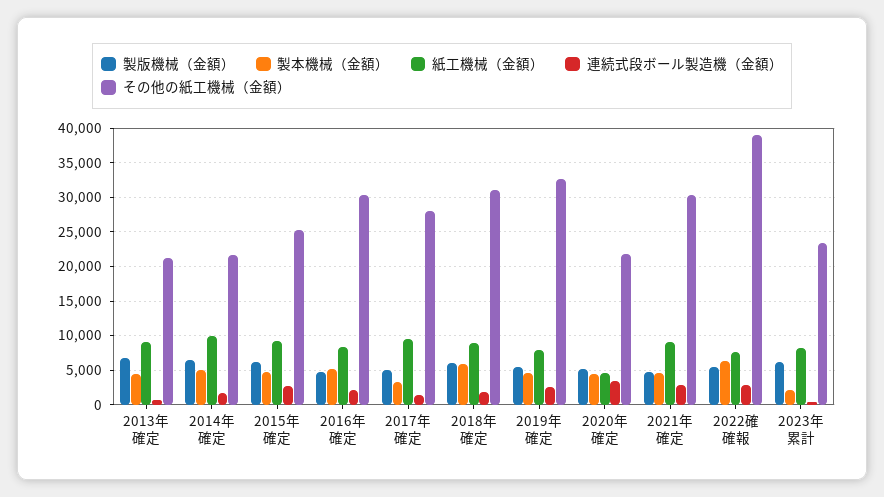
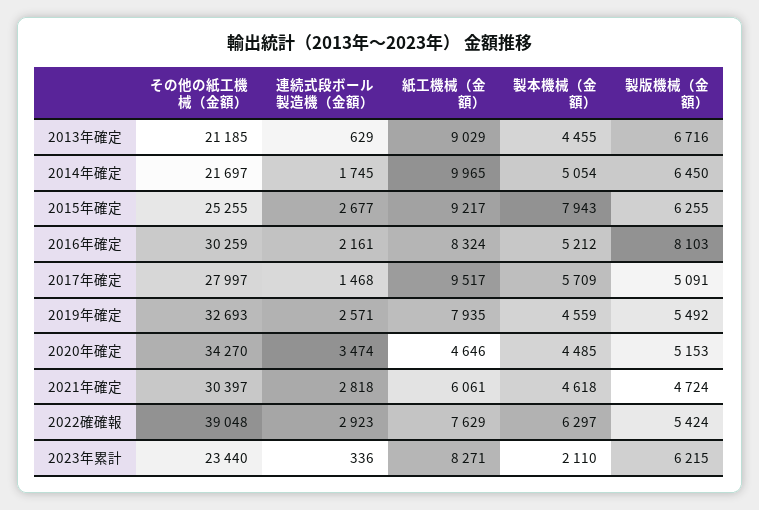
  {
    "製版機械（金額）": {
      "2013年確定": 6716,
      "2014年確定": 6450,
      "2015年確定": 6255,
-     "2016年確定": 5000,
+     "2016年確定": 8103,
      "2017年確定": 5091,
-     "2018年確定": 6000,
      "2019年確定": 5492,
      "2020年確定": 5153,
      "2021年確定": 4724,
      "2022確確報": 5424,
      "2023年累計": 6215
    },
    "製本機械（金額）": {
      "2013年確定": 4455,
      "2014年確定": 5054,
-     "2015年確定": 5000,
+     "2015年確定": 7943,
      "2016年確定": 5212,
-     "2017年確定": 3000,
+     "2017年確定": 5709,
-     "2018年確定": 6000,
      "2019年確定": 4559,
      "2020年確定": 4485,
      "2021年確定": 4618,
      "2022確確報": 6297,
      "2023年累計": 2110
    },
    "紙工機械（金額）": {
      "2013年確定": 9029,
      "2014年確定": 9965,
      "2015年確定": 9217,
      "2016年確定": 8324,
      "2017年確定": 9517,
-     "2018年確定": 9000,
      "2019年確定": 7935,
      "2020年確定": 4646,
-     "2021年確定": 9000,
+     "2021年確定": 6061,
      "2022確確報": 7629,
      "2023年累計": 8271
    },
    "連続式段ボール製造機（金額）": {
      "2013年確定": 629,
      "2014年確定": 1745,
      "2015年確定": 2677,
      "2016年確定": 2161,
      "2017年確定": 1468,
-     "2018年確定": 2000,
      "2019年確定": 2571,
      "2020年確定": 3474,
      "2021年確定": 2818,
      "2022確確報": 2923,
      "2023年累計": 336
    },
    "その他の紙工機械（金額）": {
      "2013年確定": 21185,
      "2014年確定": 21697,
      "2015年確定": 25255,
      "2016年確定": 30259,
      "2017年確定": 27997,
-     "2018年確定": 31000,
      "2019年確定": 32693,
-     "2020年確定": 22000,
+     "2020年確定": 34270,
      "2021年確定": 30397,
      "2022確確報": 39048,
      "2023年累計": 23440
    }
  }

